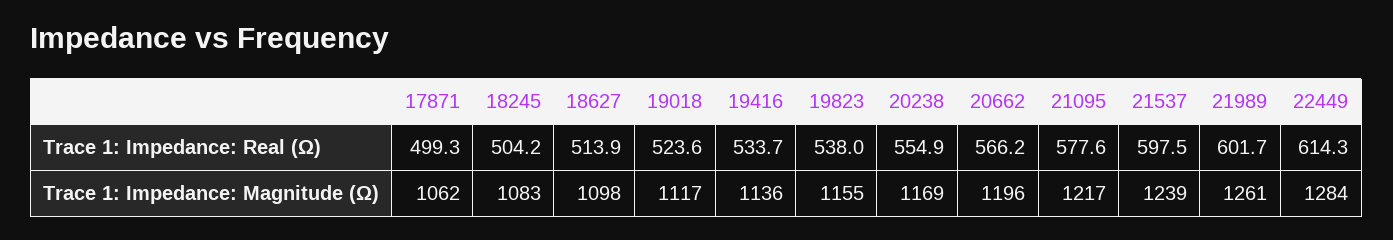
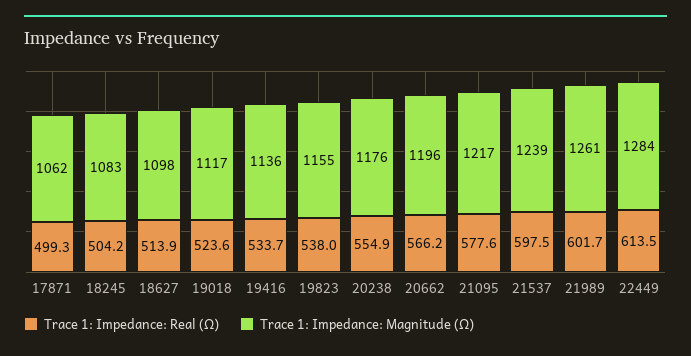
  {
    "Trace 1: Impedance: Real (Ω)": {
      "17871": 499.3,
      "18245": 504.2,
      "18627": 513.9,
      "19018": 523.6,
      "19416": 533.7,
      "19823": 538,
      "20238": 554.9,
      "20662": 566.2,
      "21095": 577.6,
      "21537": 597.5,
      "21989": 601.7,
-     "22449": 614.3
+     "22449": 613.5
    },
    "Trace 1: Impedance: Magnitude (Ω)": {
      "17871": 1062,
      "18245": 1083,
      "18627": 1098,
      "19018": 1117,
      "19416": 1136,
      "19823": 1155,
-     "20238": 1169,
+     "20238": 1176,
      "20662": 1196,
      "21095": 1217,
      "21537": 1239,
      "21989": 1261,
      "22449": 1284
    }
  }

